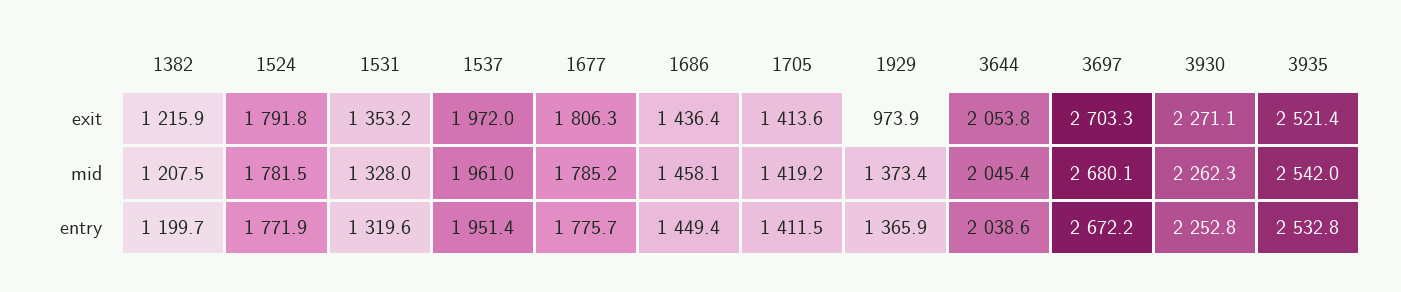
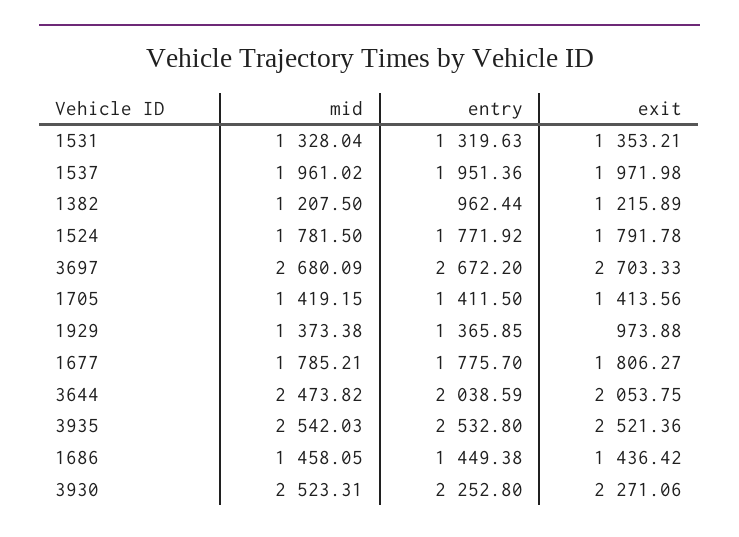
  {
    "1382": {
      "exit": 1215.89,
      "mid": 1207.5,
-     "entry": 1199.7
+     "entry": 962.44
    },
    "1524": {
      "exit": 1791.78,
      "mid": 1781.5,
      "entry": 1771.92
    },
    "1531": {
      "exit": 1353.21,
      "mid": 1328.04,
      "entry": 1319.63
    },
    "1537": {
      "exit": 1971.98,
      "mid": 1961.02,
      "entry": 1951.36
    },
    "1677": {
      "exit": 1806.27,
      "mid": 1785.21,
      "entry": 1775.7
    },
    "1686": {
      "exit": 1436.42,
      "mid": 1458.05,
      "entry": 1449.38
    },
    "1705": {
      "exit": 1413.56,
      "mid": 1419.15,
      "entry": 1411.5
    },
    "1929": {
      "exit": 973.88,
      "mid": 1373.38,
      "entry": 1365.85
    },
    "3644": {
      "exit": 2053.75,
-     "mid": 2045.4,
+     "mid": 2473.82,
      "entry": 2038.59
    },
    "3697": {
      "exit": 2703.33,
      "mid": 2680.09,
      "entry": 2672.2
    },
    "3930": {
      "exit": 2271.06,
-     "mid": 2262.3,
+     "mid": 2523.31,
      "entry": 2252.8
    },
    "3935": {
      "exit": 2521.36,
      "mid": 2542.03,
      "entry": 2532.8
    }
  }

